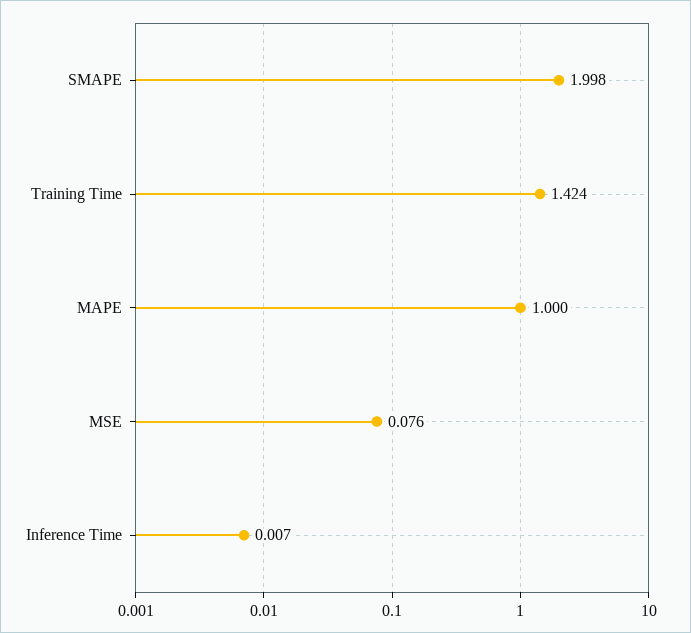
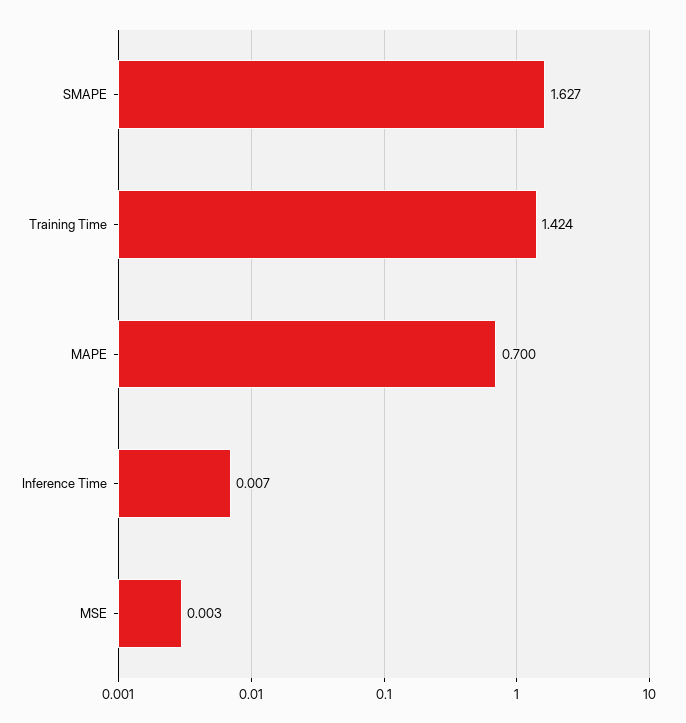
  {
-   "SMAPE": 1.998,
+   "SMAPE": 1.627,
    "Training Time": 1.424,
-   "MAPE": 1,
+   "MAPE": 0.7,
-   "MSE": 0.076,
+   "MSE": 0.003,
    "Inference Time": 0.007
  }

